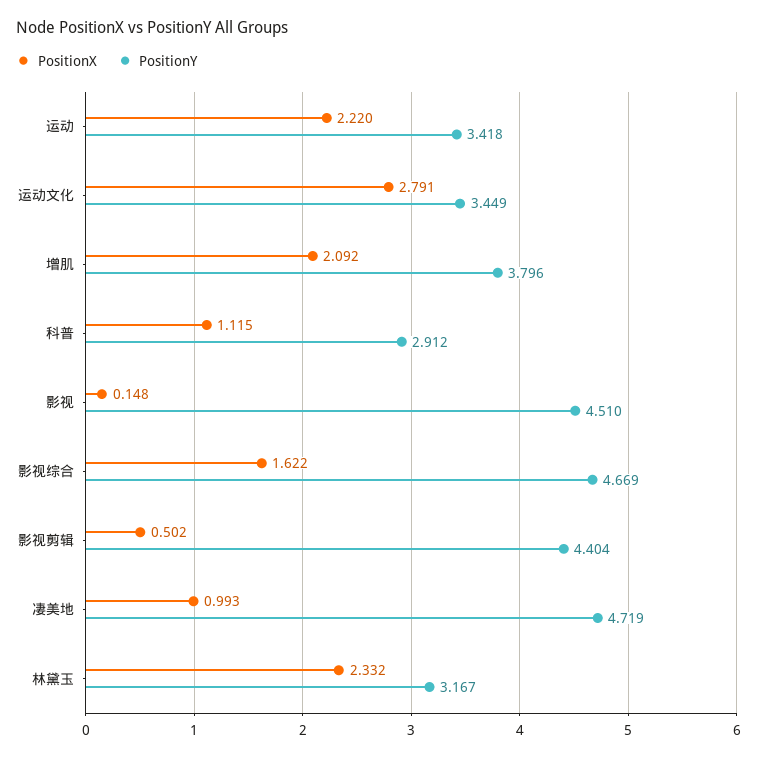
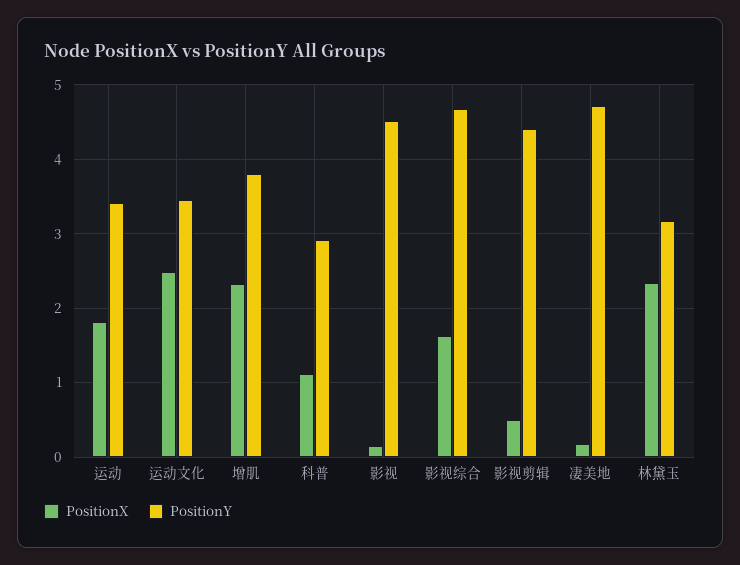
  {
    "PositionX": {
-     "运动": 2.22,
+     "运动": 1.8,
-     "运动文化": 2.791,
+     "运动文化": 2.5,
-     "增肌": 2.092,
+     "增肌": 2.3,
      "科普": 1.115,
      "影视": 0.148,
      "影视综合": 1.622,
      "影视剪辑": 0.502,
-     "凄美地": 0.993,
+     "凄美地": 0.2,
      "林黛玉": 2.332
    },
    "PositionY": {
      "运动": 3.418,
      "运动文化": 3.449,
      "增肌": 3.796,
      "科普": 2.912,
      "影视": 4.51,
      "影视综合": 4.669,
      "影视剪辑": 4.404,
      "凄美地": 4.719,
      "林黛玉": 3.167
    }
  }

